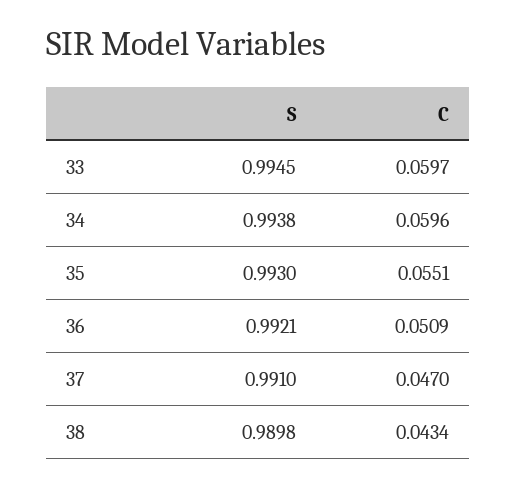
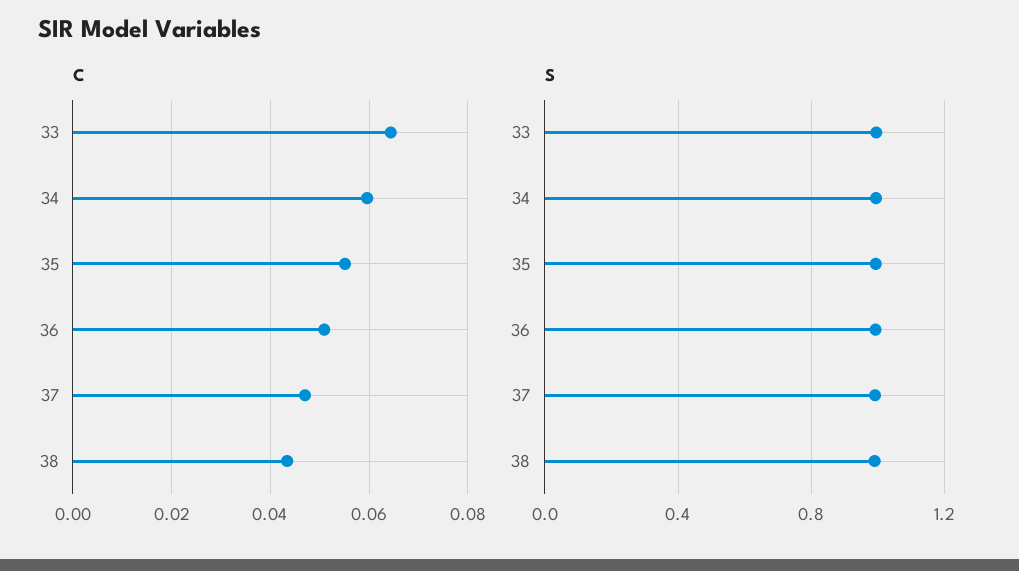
  {
    "S": {
      "33": 0.9945,
      "34": 0.9938,
      "35": 0.993,
      "36": 0.9921,
      "37": 0.991,
      "38": 0.9898
    },
    "C": {
-     "33": 0.0597,
+     "33": 0.064,
      "34": 0.0596,
      "35": 0.0551,
      "36": 0.0509,
      "37": 0.047,
      "38": 0.0434
    }
  }

